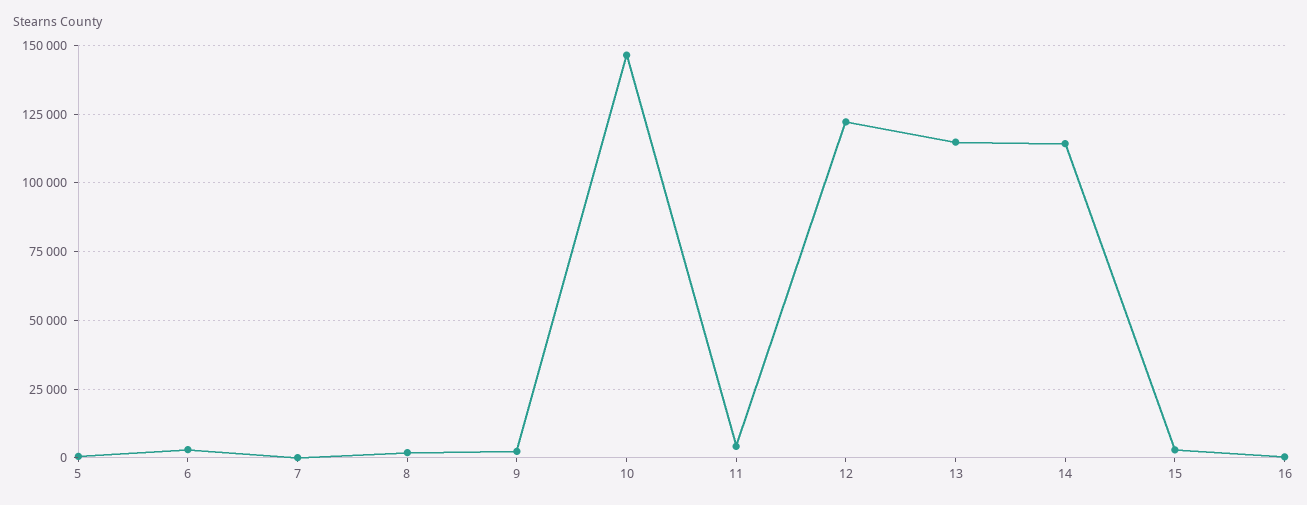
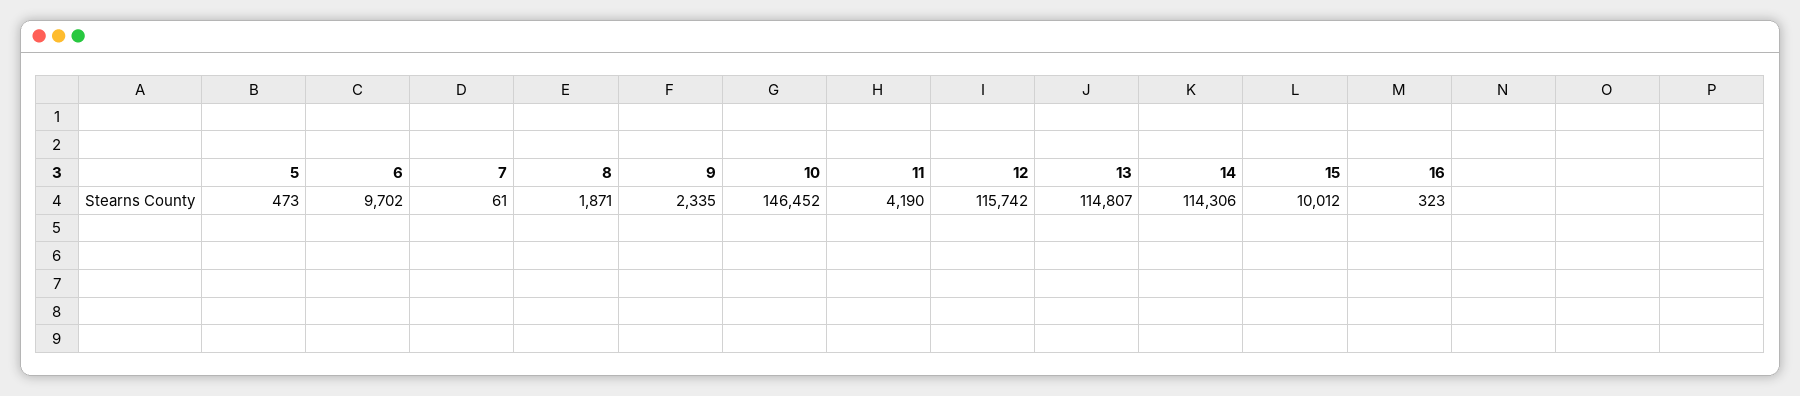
  {
    "5": 473,
-   "6": 2500,
+   "6": 9702,
    "7": 61,
    "8": 1871,
    "9": 2335,
    "10": 146452,
    "11": 4190,
-   "12": 122500,
+   "12": 115742,
    "13": 114807,
    "14": 114306,
-   "15": 2500,
+   "15": 10012,
    "16": 323
  }

